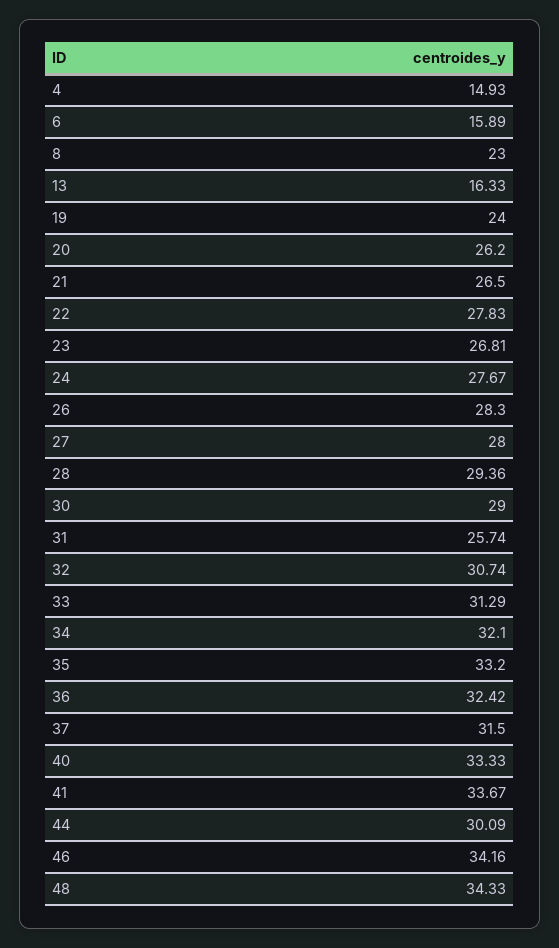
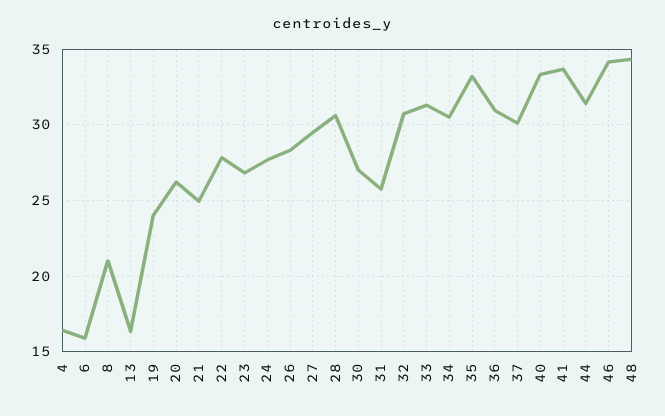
  {
-   "4": 14.93,
+   "4": 16.5,
    "6": 15.89,
-   "8": 23,
+   "8": 21,
    "13": 16.33,
    "19": 24,
    "20": 26.2,
-   "21": 26.5,
+   "21": 25,
    "22": 27.83,
    "23": 26.81,
    "24": 27.67,
    "26": 28.3,
-   "27": 28,
+   "27": 29.5,
-   "28": 29.36,
+   "28": 30.5,
-   "30": 29,
+   "30": 27,
    "31": 25.74,
    "32": 30.74,
    "33": 31.29,
-   "34": 32.1,
+   "34": 30.5,
    "35": 33.2,
-   "36": 32.42,
+   "36": 31,
-   "37": 31.5,
+   "37": 30,
    "40": 33.33,
    "41": 33.67,
-   "44": 30.09,
+   "44": 31.5,
    "46": 34.16,
    "48": 34.33
  }

